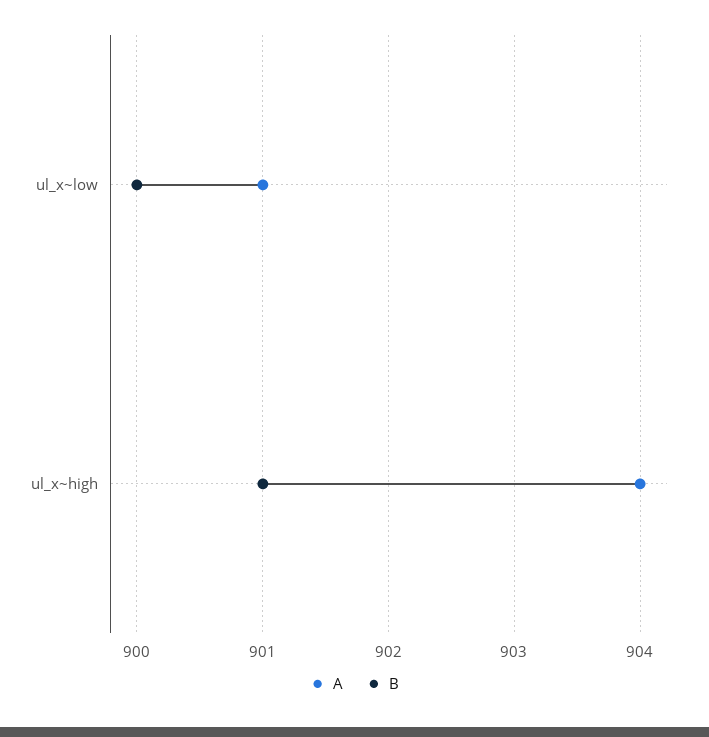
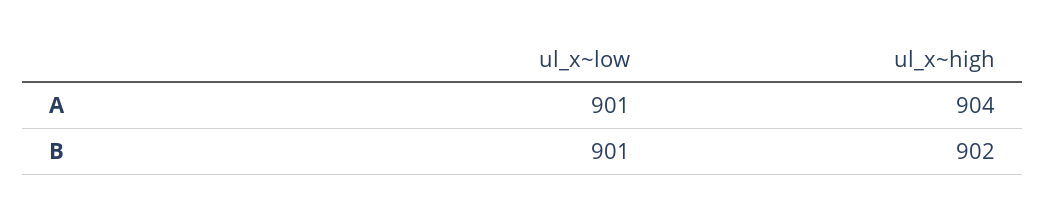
  {
    "A": {
      "ul_x~low": 901,
      "ul_x~high": 904
    },
    "B": {
-     "ul_x~low": 900,
+     "ul_x~low": 901,
-     "ul_x~high": 901
+     "ul_x~high": 902
    }
  }

